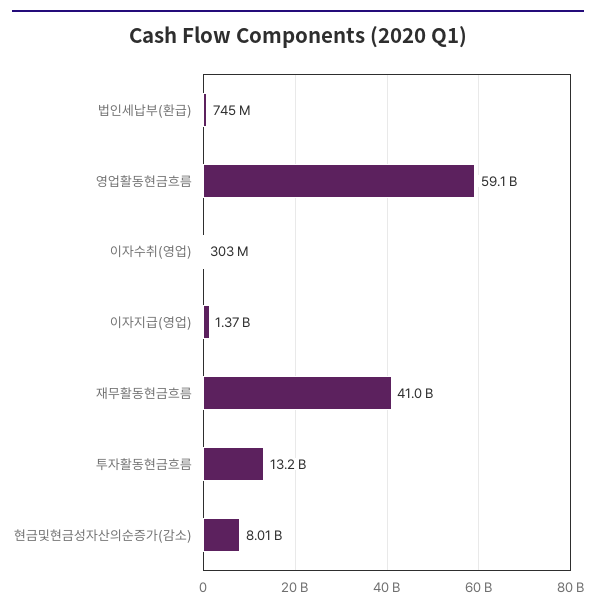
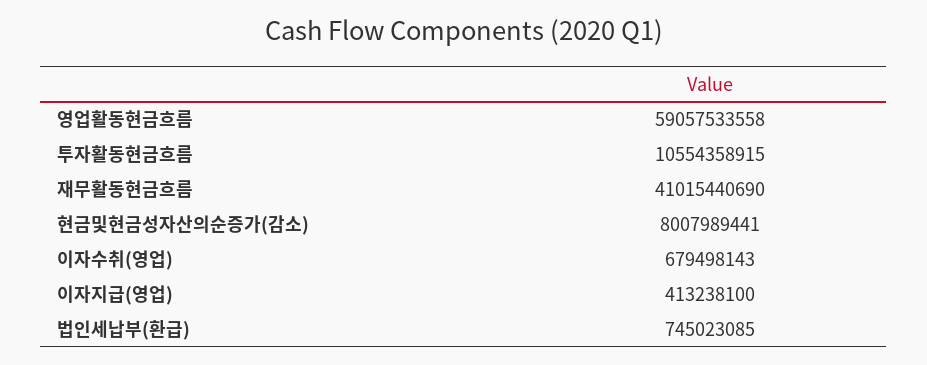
  {
    "법인세납부(환급)": 745023085,
    "영업활동현금흐름": 59057533558,
-   "이자수취(영업)": 303000000,
+   "이자수취(영업)": 679498143,
-   "이자지급(영업)": 1370000000,
+   "이자지급(영업)": 413238100,
    "재무활동현금흐름": 41015440690,
-   "투자활동현금흐름": 13200000000,
+   "투자활동현금흐름": 10554358915,
    "현금및현금성자산의순증가(감소)": 8007989441
  }

